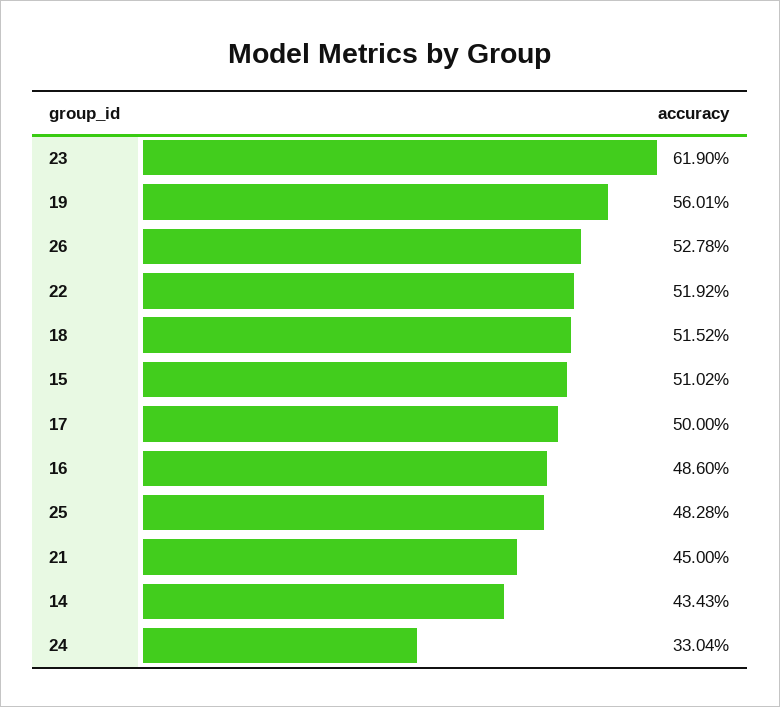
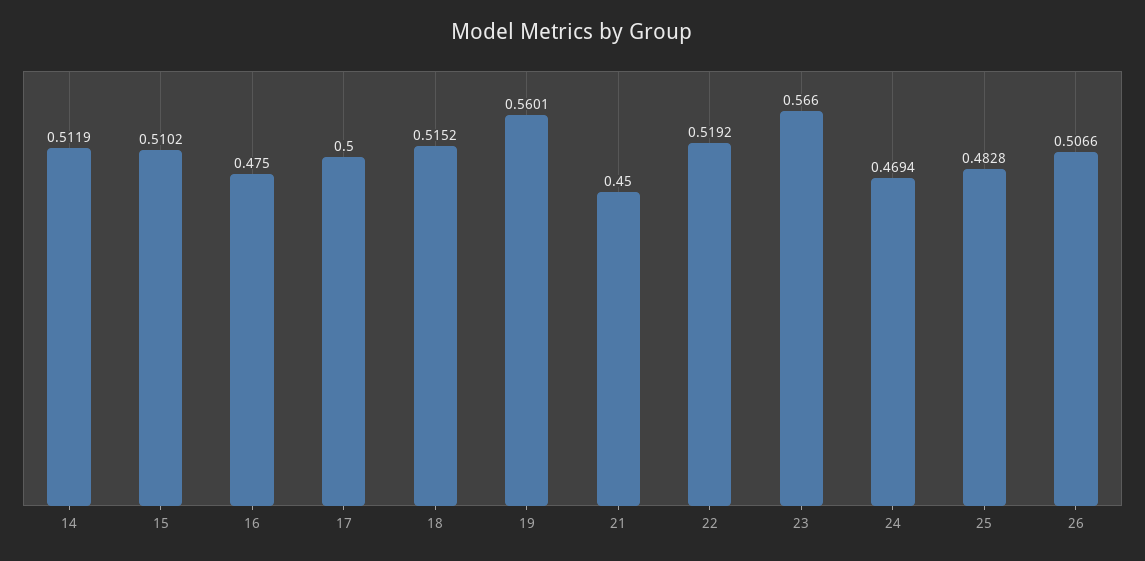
  {
-   "23": 0.619,
+   "23": 0.566,
    "19": 0.5601,
-   "26": 0.5278,
+   "26": 0.5066,
    "22": 0.5192,
    "18": 0.5152,
    "15": 0.5102,
    "17": 0.5,
-   "16": 0.486,
+   "16": 0.475,
    "25": 0.4828,
    "21": 0.45,
-   "14": 0.4343,
+   "14": 0.5119,
-   "24": 0.3304
+   "24": 0.4694
  }

